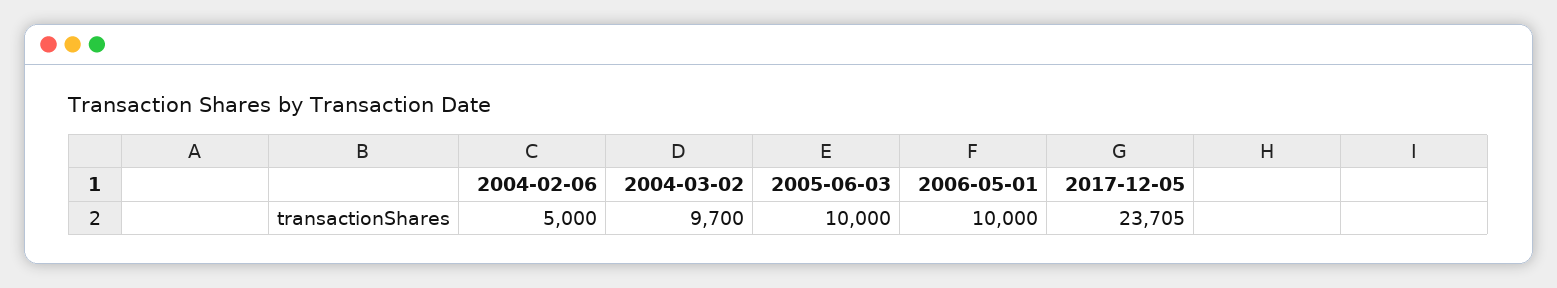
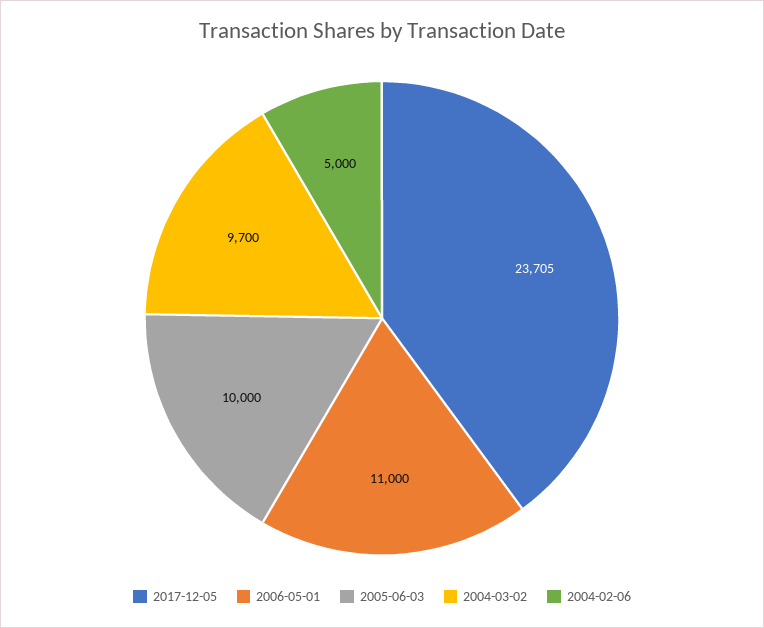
  {
    "2004-02-06": 5000,
    "2004-03-02": 9700,
    "2005-06-03": 10000,
-   "2006-05-01": 10000,
+   "2006-05-01": 11000,
    "2017-12-05": 23705
  }

